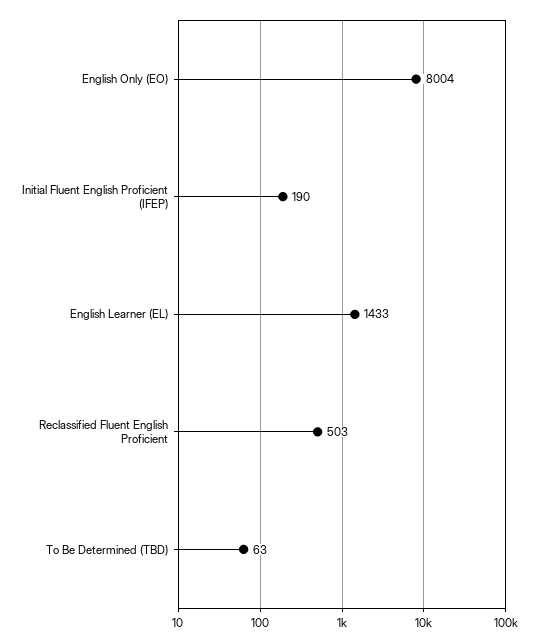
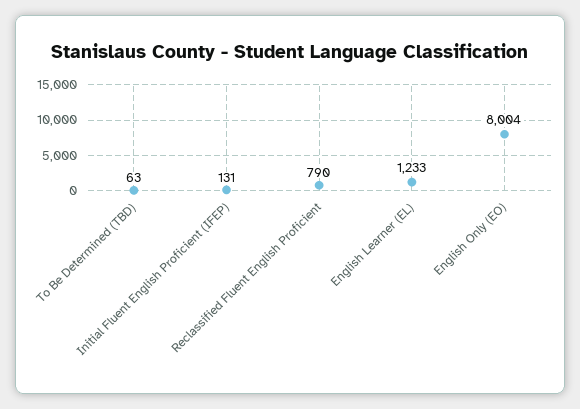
  {
    "English Only (EO)": 8004,
-   "Initial Fluent English Proficient (IFEP)": 190,
+   "Initial Fluent English Proficient (IFEP)": 131,
-   "English Learner (EL)": 1433,
+   "English Learner (EL)": 1233,
-   "Reclassified Fluent English Proficient": 503,
+   "Reclassified Fluent English Proficient": 790,
    "To Be Determined (TBD)": 63
  }

